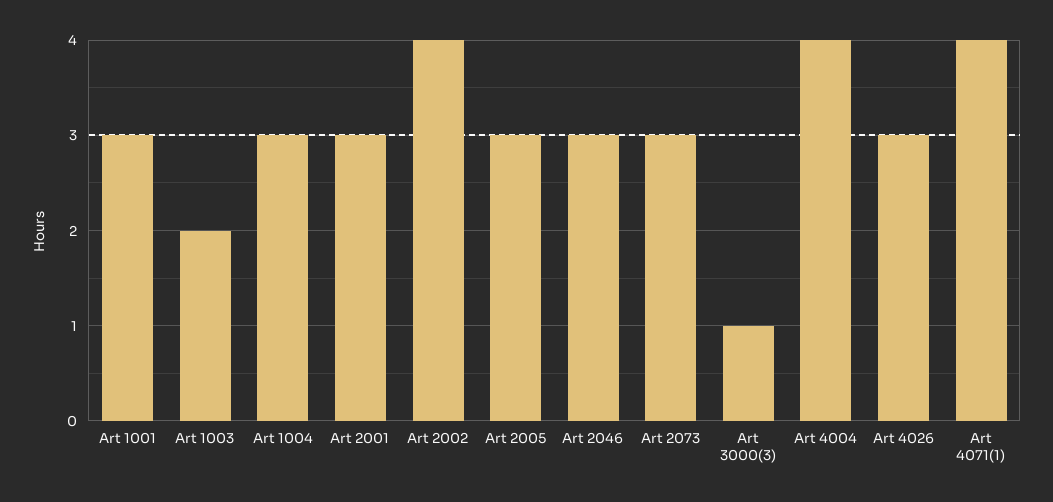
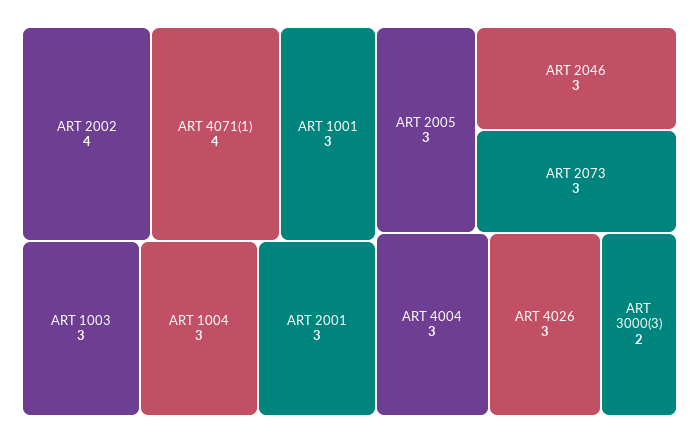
  {
    "Art 1001": 3,
-   "Art 1003": 2,
+   "Art 1003": 3,
    "Art 1004": 3,
    "Art 2001": 3,
    "Art 2002": 4,
    "Art 2005": 3,
    "Art 2046": 3,
    "Art 2073": 3,
-   "Art 3000(3)": 1,
+   "Art 3000(3)": 2,
-   "Art 4004": 4,
+   "Art 4004": 3,
    "Art 4026": 3,
    "Art 4071(1)": 4
  }

